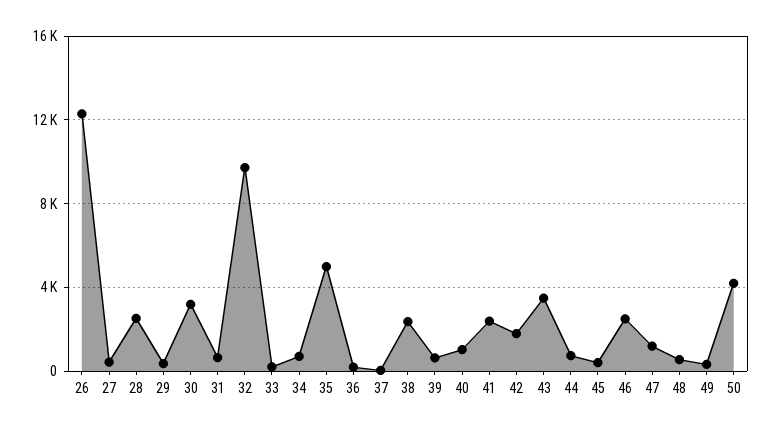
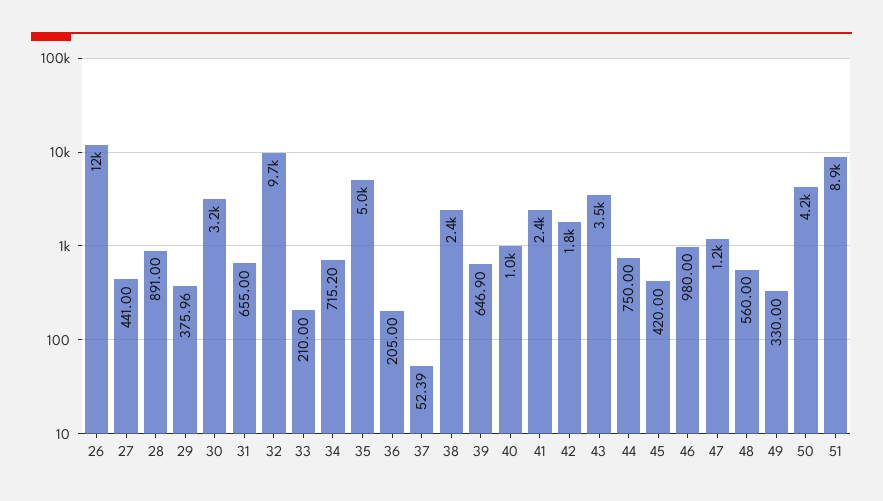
  {
    "26": 12000,
    "27": 441,
-   "28": 2500,
+   "28": 891,
    "29": 375.96,
    "30": 3200,
    "31": 655,
    "32": 9700,
    "33": 210,
    "34": 715.2,
    "35": 5000,
    "36": 205,
    "37": 52.39,
    "38": 2400,
    "39": 646.9,
    "40": 1000,
    "41": 2400,
    "42": 1800,
    "43": 3500,
    "44": 750,
    "45": 420,
-   "46": 2500,
+   "46": 980,
    "47": 1200,
    "48": 560,
    "49": 330,
-   "50": 4200
+   "50": 4200,
+   "51": 8900
  }

